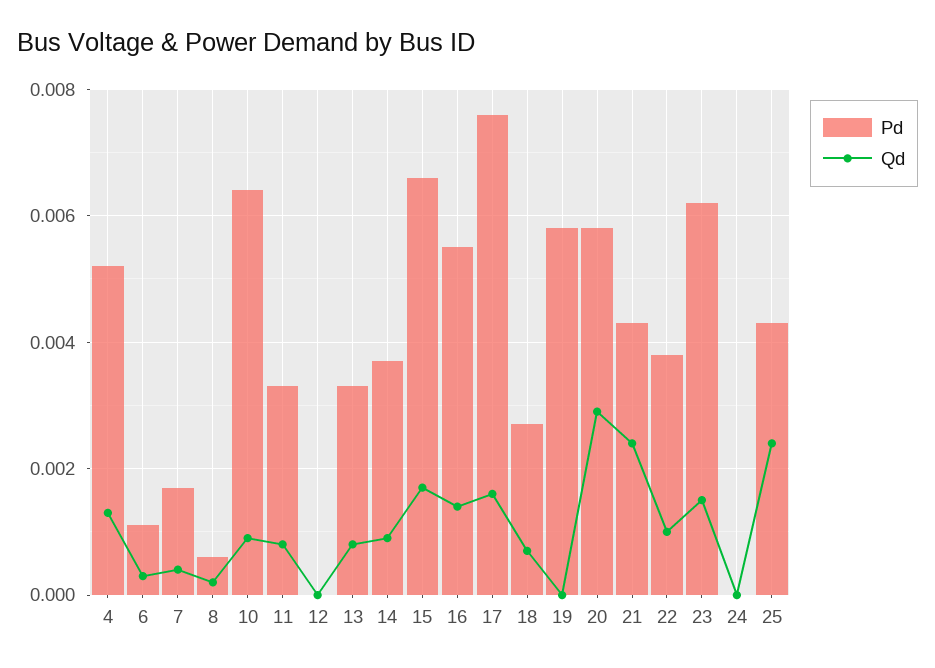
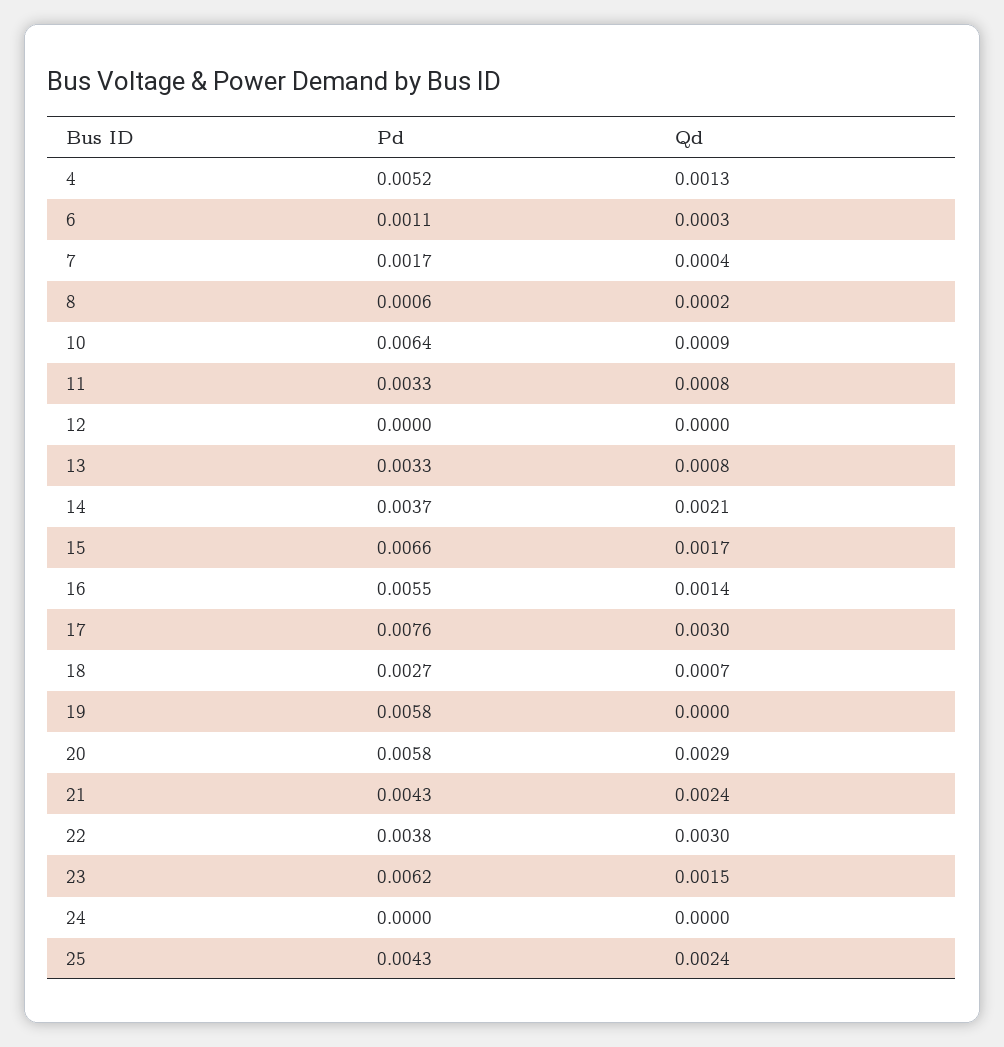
  {
    "Pd": {
      "4": 0.0052,
      "6": 0.0011,
      "7": 0.0017,
      "8": 0.0006,
      "10": 0.0064,
      "11": 0.0033,
      "12": 0,
      "13": 0.0033,
      "14": 0.0037,
      "15": 0.0066,
      "16": 0.0055,
      "17": 0.0076,
      "18": 0.0027,
      "19": 0.0058,
      "20": 0.0058,
      "21": 0.0043,
      "22": 0.0038,
      "23": 0.0062,
      "24": 0,
      "25": 0.0043
    },
    "Qd": {
      "4": 0.0013,
      "6": 0.0003,
      "7": 0.0004,
      "8": 0.0002,
      "10": 0.0009,
      "11": 0.0008,
      "12": 0,
      "13": 0.0008,
-     "14": 0.001,
+     "14": 0.0021,
      "15": 0.0017,
      "16": 0.0014,
-     "17": 0.0015,
+     "17": 0.003,
      "18": 0.0007,
      "19": 0,
      "20": 0.0029,
      "21": 0.0024,
-     "22": 0.001,
+     "22": 0.003,
      "23": 0.0015,
      "24": 0,
      "25": 0.0024
    }
  }

